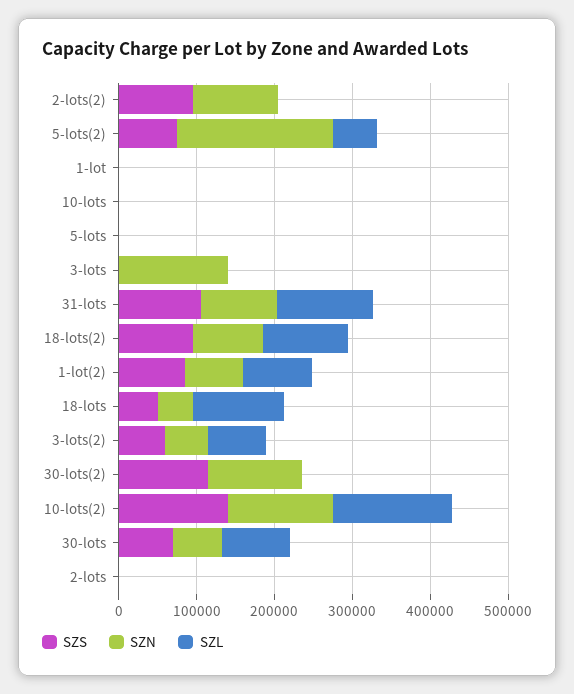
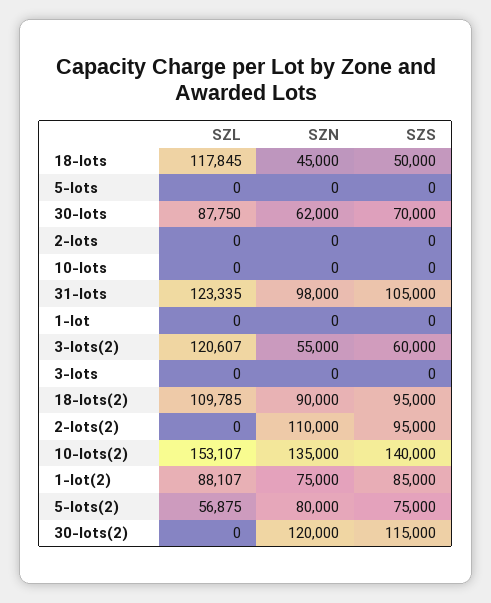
  {
    "SZS": {
      "2-lots(2)": 95000,
      "5-lots(2)": 75000,
      "1-lot": 0,
      "10-lots": 0,
      "5-lots": 0,
      "3-lots": 0,
      "31-lots": 105000,
      "18-lots(2)": 95000,
      "1-lot(2)": 85000,
      "18-lots": 50000,
      "3-lots(2)": 60000,
      "30-lots(2)": 115000,
      "10-lots(2)": 140000,
      "30-lots": 70000,
      "2-lots": 0
    },
    "SZN": {
      "2-lots(2)": 110000,
-     "5-lots(2)": 200000,
+     "5-lots(2)": 80000,
      "1-lot": 0,
      "10-lots": 0,
      "5-lots": 0,
-     "3-lots": 140000,
+     "3-lots": 0,
      "31-lots": 98000,
      "18-lots(2)": 90000,
      "1-lot(2)": 75000,
      "18-lots": 45000,
      "3-lots(2)": 55000,
      "30-lots(2)": 120000,
      "10-lots(2)": 135000,
      "30-lots": 62000,
      "2-lots": 0
    },
    "SZL": {
      "2-lots(2)": 0,
      "5-lots(2)": 56875,
      "1-lot": 0,
      "10-lots": 0,
      "5-lots": 0,
      "3-lots": 0,
      "31-lots": 123335,
      "18-lots(2)": 109785,
      "1-lot(2)": 88107,
      "18-lots": 117845,
-     "3-lots(2)": 80000,
+     "3-lots(2)": 120607,
      "30-lots(2)": 0,
      "10-lots(2)": 153107,
      "30-lots": 87750,
      "2-lots": 0
    }
  }

